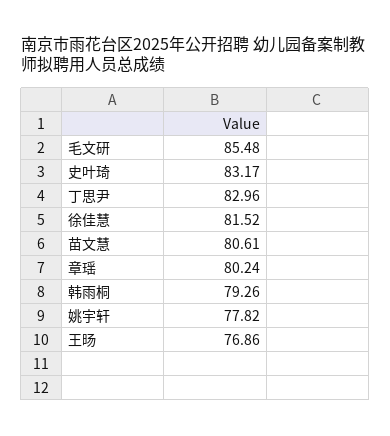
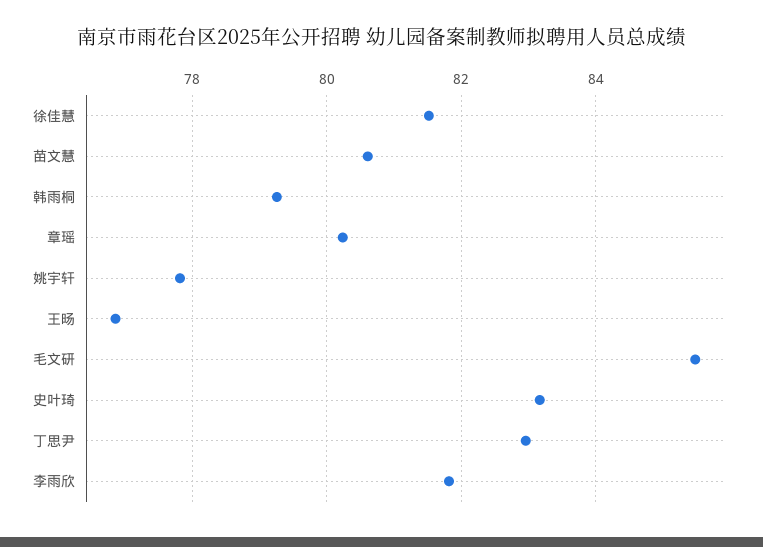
  {
    "毛文研": 85.48,
    "史叶琦": 83.17,
    "丁思尹": 82.96,
    "徐佳慧": 81.52,
    "苗文慧": 80.61,
    "章瑶": 80.24,
    "韩雨桐": 79.26,
    "姚宇轩": 77.82,
-   "王旸": 76.86
+   "王旸": 76.86,
+   "李雨欣": 81.8
  }

